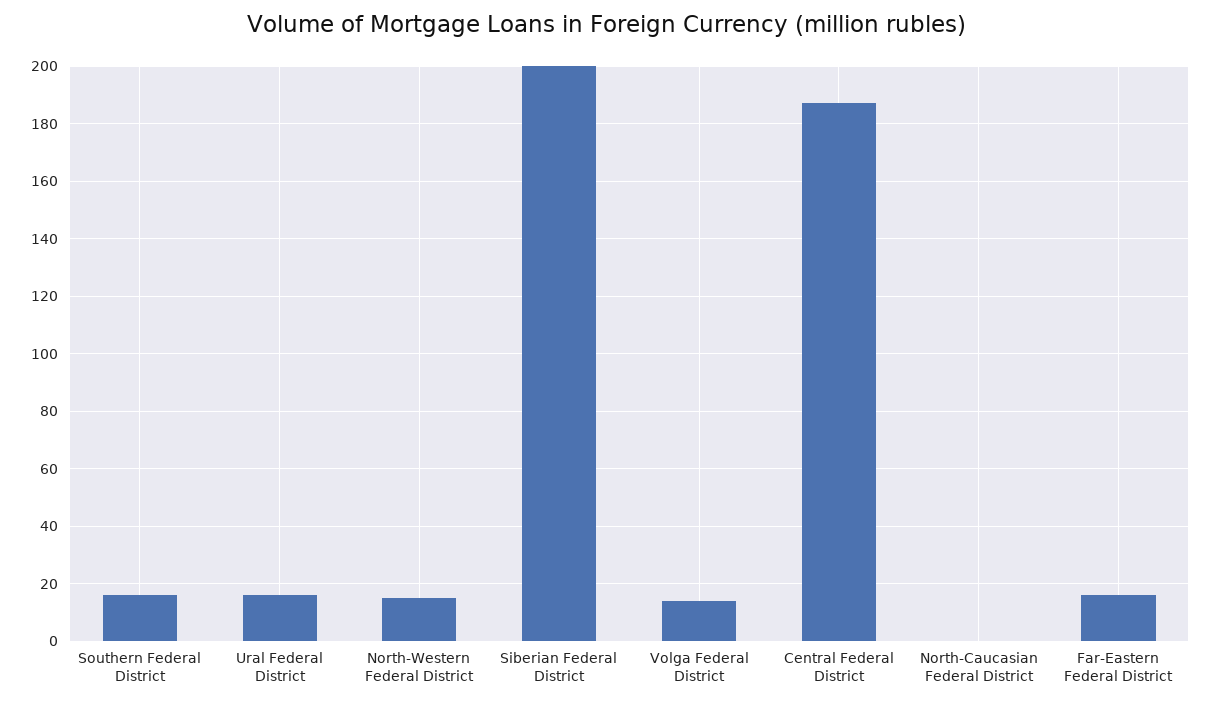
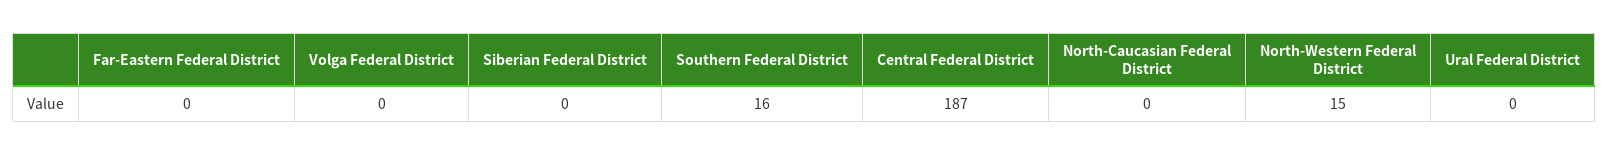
  {
    "Southern Federal District": 16,
-   "Ural Federal District": 15,
+   "Ural Federal District": 0,
    "North-Western Federal District": 15,
-   "Siberian Federal District": 200,
+   "Siberian Federal District": 0,
-   "Volga Federal District": 15,
+   "Volga Federal District": 0,
    "Central Federal District": 187,
    "North-Caucasian Federal District": 0,
-   "Far-Eastern Federal District": 15
+   "Far-Eastern Federal District": 0
  }

